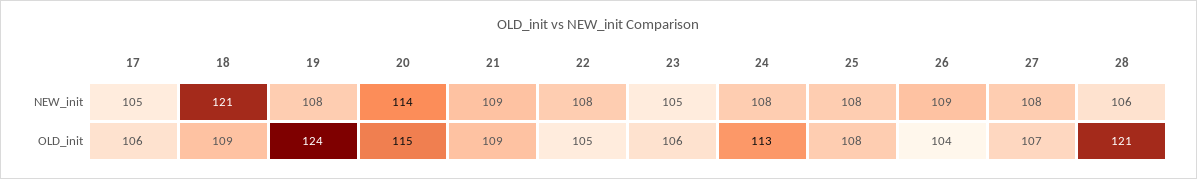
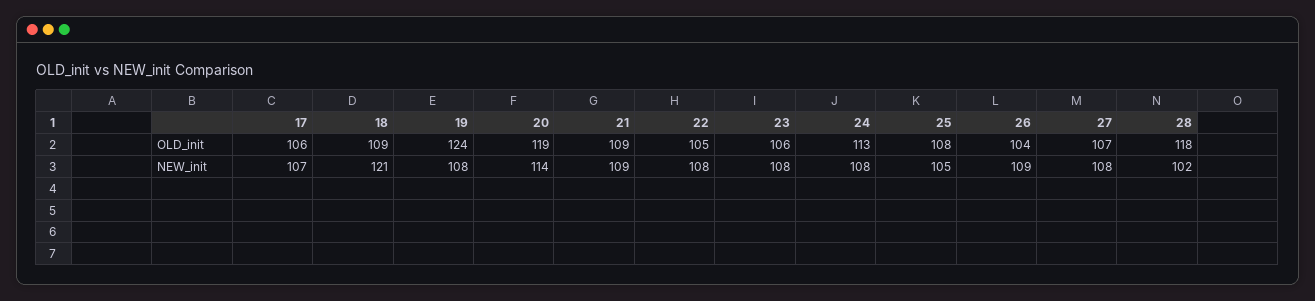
  {
    "17": {
-     "NEW_init": 105,
+     "NEW_init": 107,
      "OLD_init": 106
    },
    "18": {
      "NEW_init": 121,
      "OLD_init": 109
    },
    "19": {
      "NEW_init": 108,
      "OLD_init": 124
    },
    "20": {
      "NEW_init": 114,
-     "OLD_init": 115
+     "OLD_init": 119
    },
    "21": {
      "NEW_init": 109,
      "OLD_init": 109
    },
    "22": {
      "NEW_init": 108,
      "OLD_init": 105
    },
    "23": {
-     "NEW_init": 105,
+     "NEW_init": 108,
      "OLD_init": 106
    },
    "24": {
      "NEW_init": 108,
      "OLD_init": 113
    },
    "25": {
-     "NEW_init": 108,
+     "NEW_init": 105,
      "OLD_init": 108
    },
    "26": {
      "NEW_init": 109,
      "OLD_init": 104
    },
    "27": {
      "NEW_init": 108,
      "OLD_init": 107
    },
    "28": {
-     "NEW_init": 106,
+     "NEW_init": 102,
-     "OLD_init": 121
+     "OLD_init": 118
    }
  }

